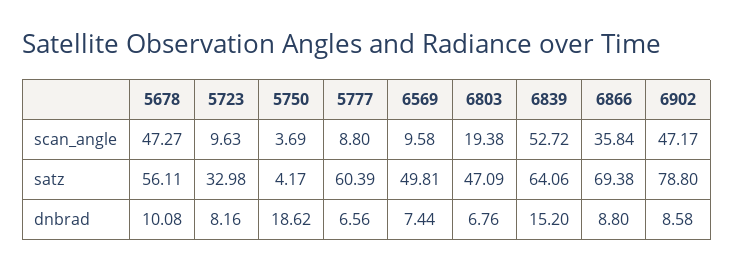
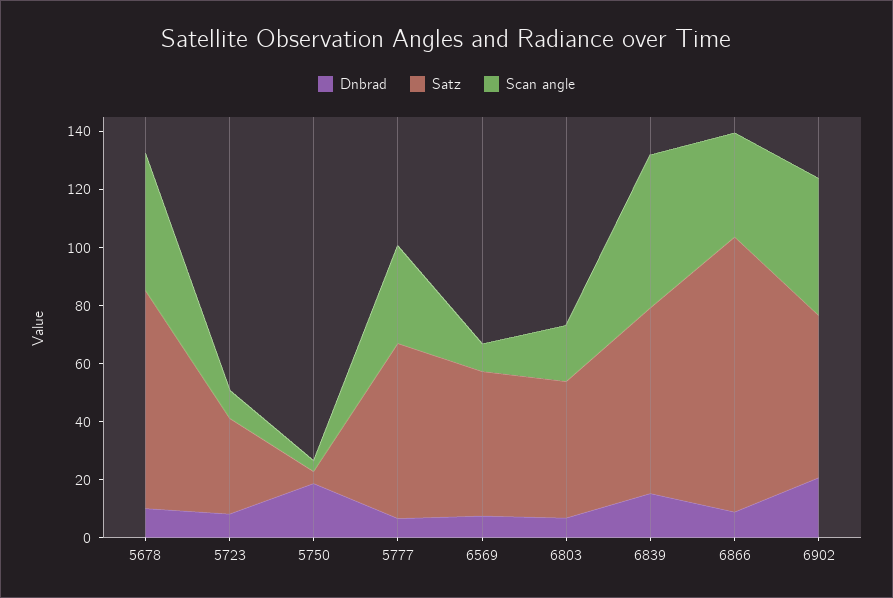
  {
    "scan_angle": {
      "5678": 47.27,
      "5723": 9.63,
      "5750": 3.69,
-     "5777": 8.8,
+     "5777": 35,
      "6569": 9.58,
      "6803": 19.38,
      "6839": 52.72,
      "6866": 35.84,
      "6902": 47.17
    },
    "satz": {
-     "5678": 56.11,
+     "5678": 75,
      "5723": 32.98,
      "5750": 4.17,
      "5777": 60.39,
      "6569": 49.81,
      "6803": 47.09,
      "6839": 64.06,
-     "6866": 69.38,
+     "6866": 95,
-     "6902": 78.8
+     "6902": 55
    },
    "dnbrad": {
      "5678": 10.08,
      "5723": 8.16,
      "5750": 18.62,
      "5777": 6.56,
      "6569": 7.44,
      "6803": 6.76,
      "6839": 15.2,
      "6866": 8.8,
-     "6902": 8.58
+     "6902": 20
    }
  }

